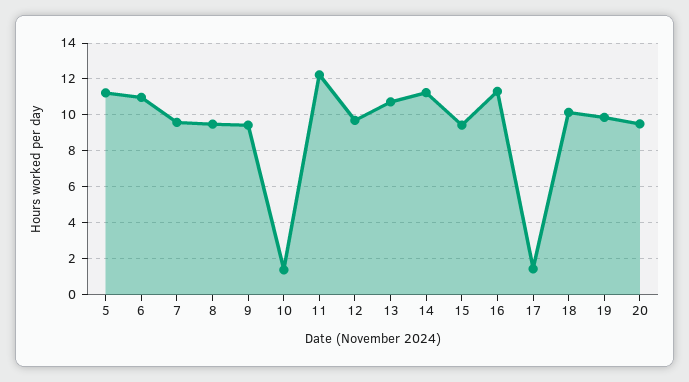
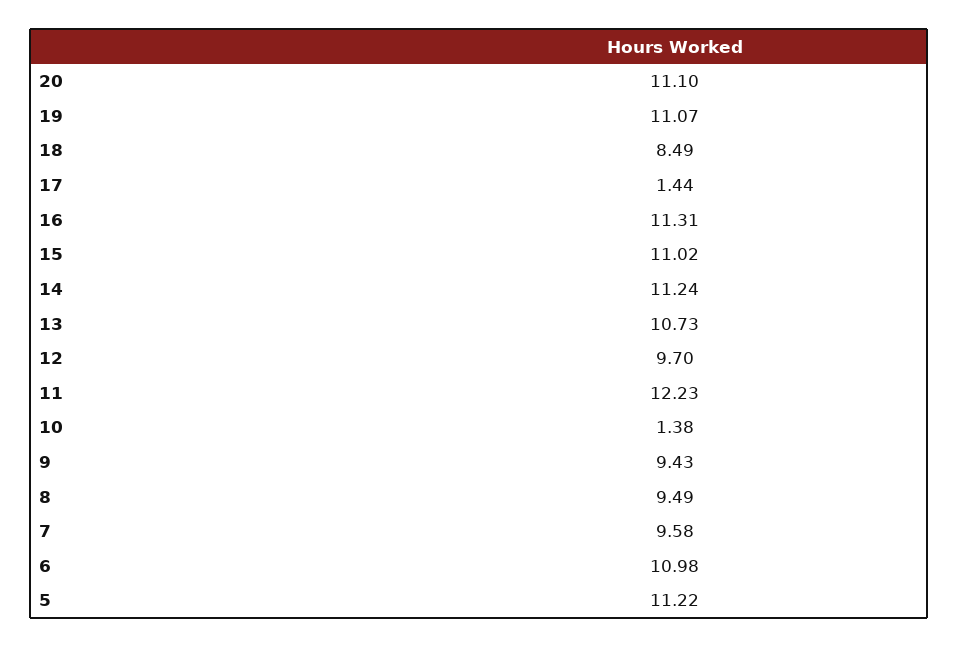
  {
    "5": 11.22,
    "6": 10.98,
    "7": 9.58,
    "8": 9.49,
    "9": 9.43,
    "10": 1.38,
    "11": 12.23,
    "12": 9.7,
    "13": 10.73,
    "14": 11.24,
-   "15": 9.5,
+   "15": 11.02,
    "16": 11.31,
    "17": 1.44,
-   "18": 10,
+   "18": 8.49,
-   "19": 10,
+   "19": 11.07,
-   "20": 9.5
+   "20": 11.1
  }

